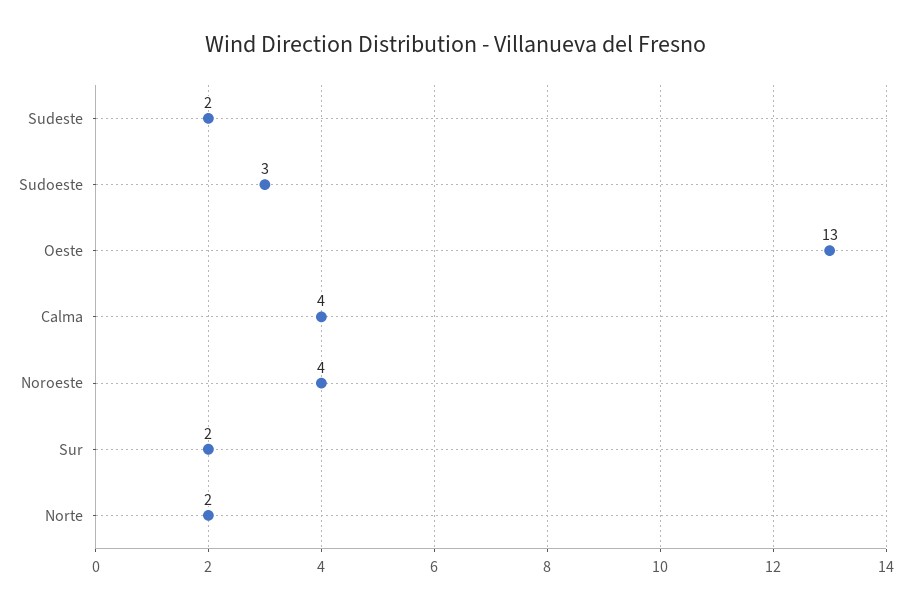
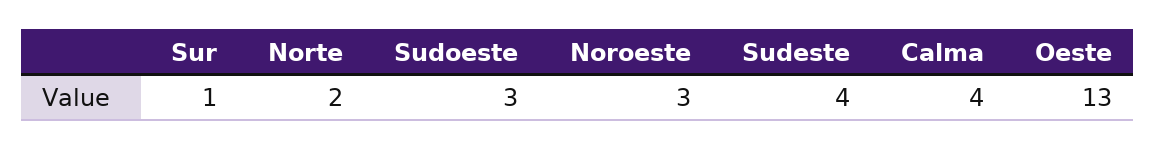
  {
-   "Sudeste": 2,
+   "Sudeste": 4,
    "Sudoeste": 3,
    "Oeste": 13,
    "Calma": 4,
-   "Noroeste": 4,
+   "Noroeste": 3,
-   "Sur": 2,
+   "Sur": 1,
    "Norte": 2
  }

